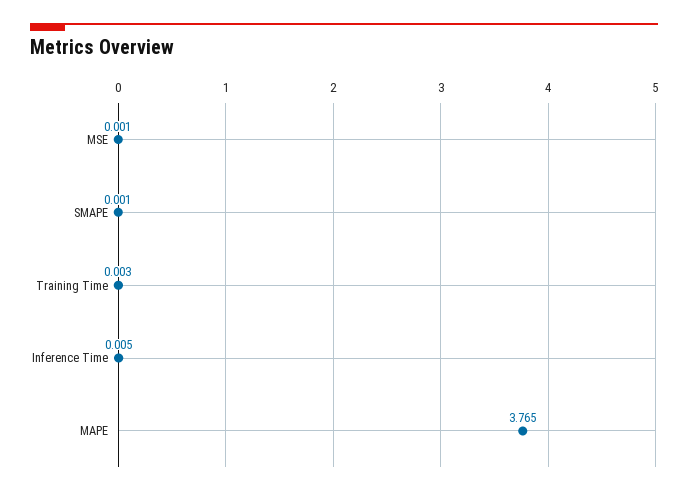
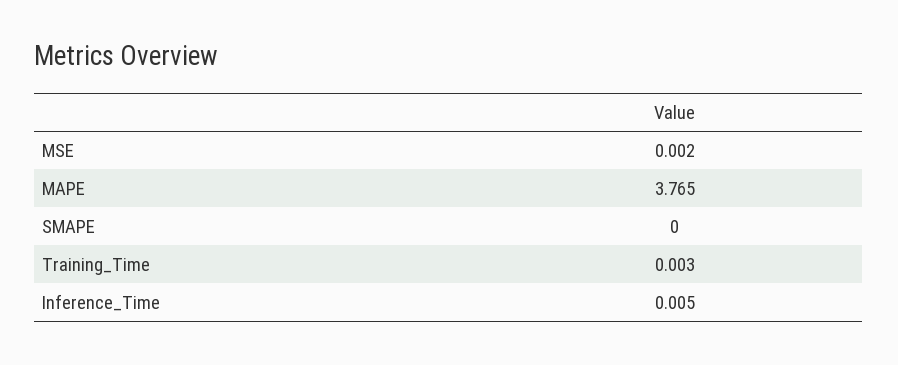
  {
-   "MSE": 0.001,
+   "MSE": 0.002,
-   "SMAPE": 0.001,
+   "SMAPE": 0,
    "Training Time": 0.003,
    "Inference Time": 0.005,
    "MAPE": 3.765
  }

